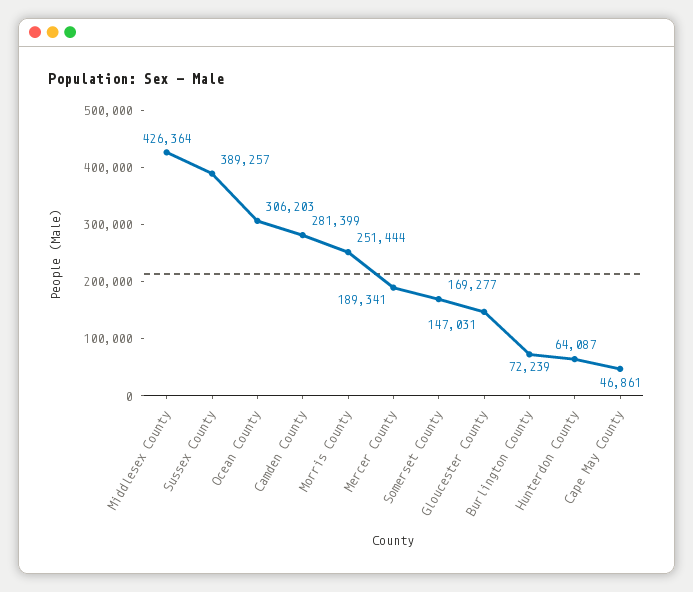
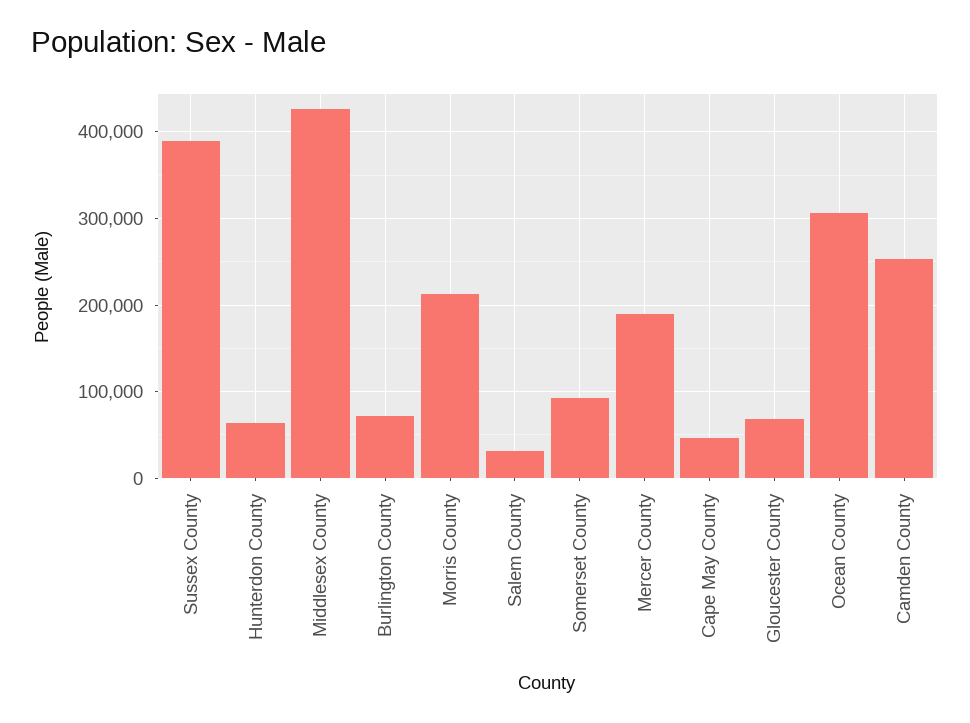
  {
    "Middlesex County": 426364,
    "Sussex County": 389257,
    "Ocean County": 306203,
-   "Camden County": 281399,
+   "Camden County": 250000,
-   "Morris County": 251444,
+   "Morris County": 210000,
    "Mercer County": 189341,
-   "Somerset County": 169277,
+   "Somerset County": 90000,
-   "Gloucester County": 147031,
+   "Gloucester County": 70000,
    "Burlington County": 72239,
    "Hunterdon County": 64087,
-   "Cape May County": 46861
+   "Cape May County": 46861,
+   "Salem County": 30000
  }

